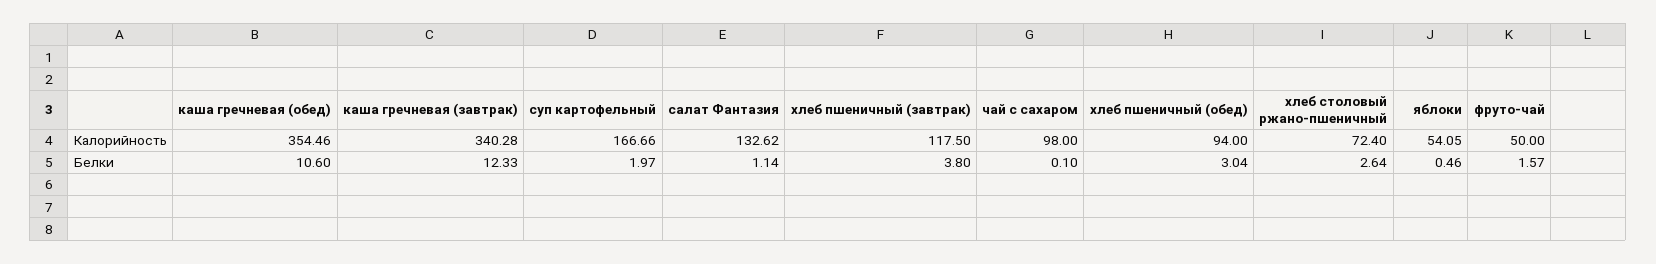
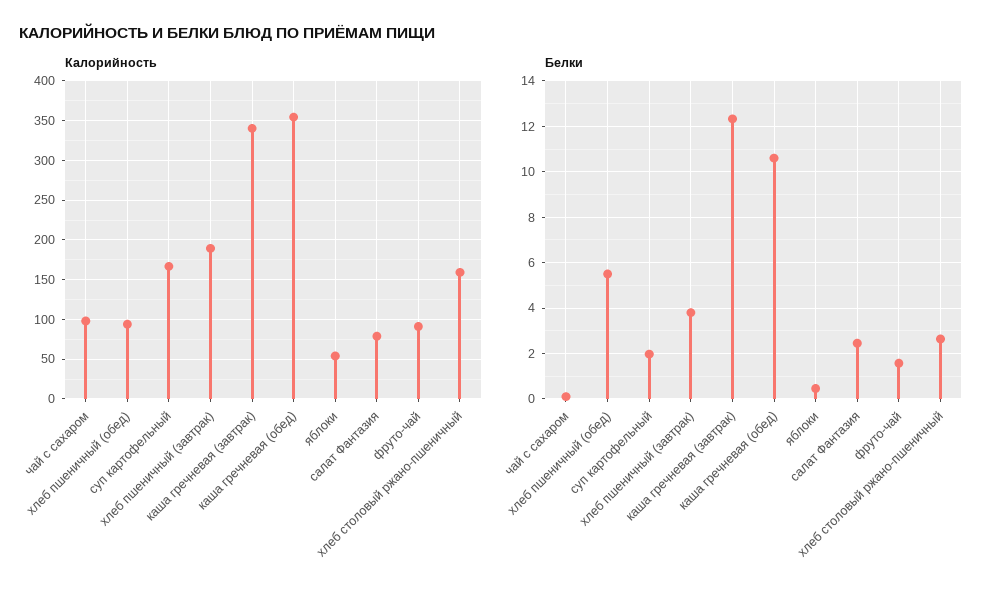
  {
    "Калорийность": {
      "каша гречневая (обед)": 354.46,
      "каша гречневая (завтрак)": 340.28,
      "суп картофельный": 166.66,
-     "салат Фантазия": 132.62,
+     "салат Фантазия": 80,
-     "хлеб пшеничный (завтрак)": 117.5,
+     "хлеб пшеничный (завтрак)": 190,
      "чай с сахаром": 98,
      "хлеб пшеничный (обед)": 94,
-     "хлеб столовый ржано-пшеничный": 72.4,
+     "хлеб столовый ржано-пшеничный": 160,
      "яблоки": 54.05,
-     "фруто-чай": 50
+     "фруто-чай": 90
    },
    "Белки": {
      "каша гречневая (обед)": 10.6,
      "каша гречневая (завтрак)": 12.33,
      "суп картофельный": 1.97,
-     "салат Фантазия": 1.14,
+     "салат Фантазия": 2.5,
      "хлеб пшеничный (завтрак)": 3.8,
      "чай с сахаром": 0.1,
-     "хлеб пшеничный (обед)": 3.04,
+     "хлеб пшеничный (обед)": 5.5,
      "хлеб столовый ржано-пшеничный": 2.64,
      "яблоки": 0.46,
      "фруто-чай": 1.57
    }
  }

